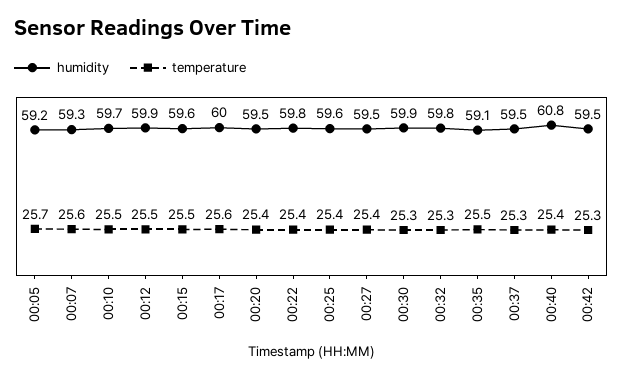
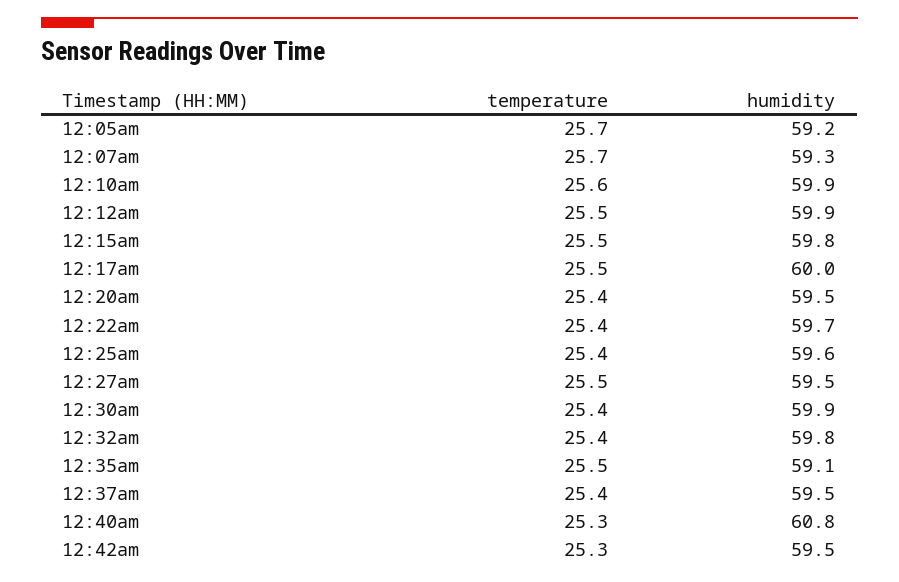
  {
    "humidity": {
      "00:05": 59.2,
      "00:07": 59.3,
-     "00:10": 59.7,
+     "00:10": 59.9,
      "00:12": 59.9,
-     "00:15": 59.6,
+     "00:15": 59.8,
      "00:17": 60,
      "00:20": 59.5,
-     "00:22": 59.8,
+     "00:22": 59.7,
      "00:25": 59.6,
      "00:27": 59.5,
      "00:30": 59.9,
      "00:32": 59.8,
      "00:35": 59.1,
      "00:37": 59.5,
      "00:40": 60.8,
      "00:42": 59.5
    },
    "temperature": {
      "00:05": 25.7,
-     "00:07": 25.6,
+     "00:07": 25.7,
-     "00:10": 25.5,
+     "00:10": 25.6,
      "00:12": 25.5,
      "00:15": 25.5,
-     "00:17": 25.6,
+     "00:17": 25.5,
      "00:20": 25.4,
      "00:22": 25.4,
      "00:25": 25.4,
-     "00:27": 25.4,
+     "00:27": 25.5,
-     "00:30": 25.3,
+     "00:30": 25.4,
-     "00:32": 25.3,
+     "00:32": 25.4,
      "00:35": 25.5,
-     "00:37": 25.3,
+     "00:37": 25.4,
-     "00:40": 25.4,
+     "00:40": 25.3,
      "00:42": 25.3
    }
  }

